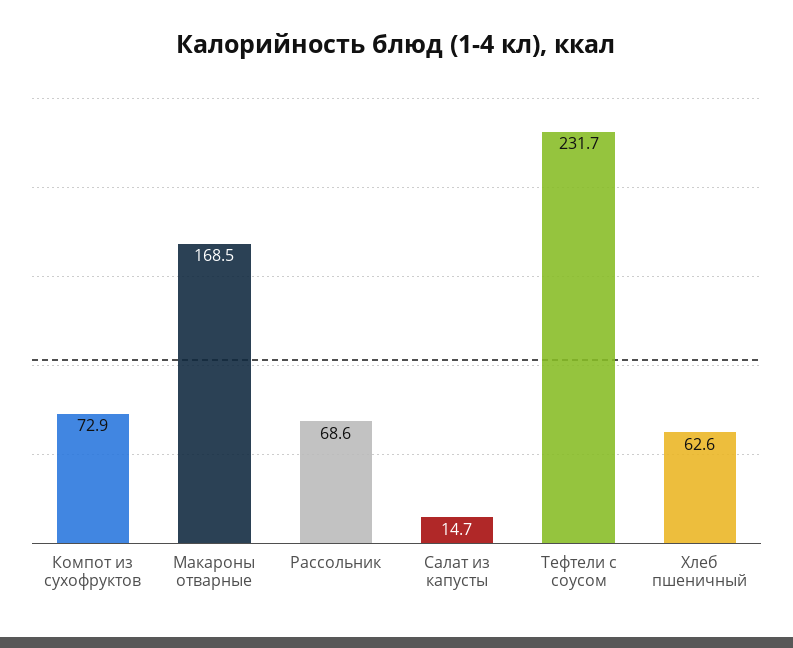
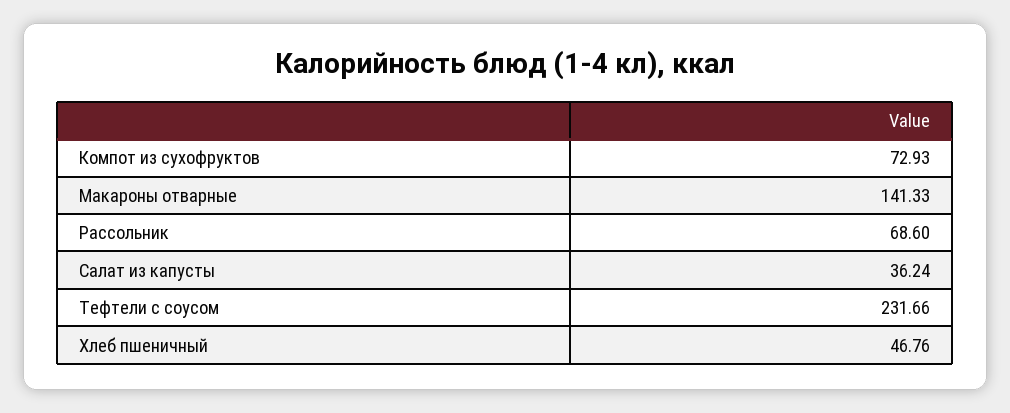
  {
    "Компот из сухофруктов": 72.93,
-   "Макароны отварные": 168.5,
+   "Макароны отварные": 141.33,
    "Рассольник": 68.6,
-   "Салат из капусты": 14.7,
+   "Салат из капусты": 36.24,
    "Тефтели с соусом": 231.66,
-   "Хлеб пшеничный": 62.6
+   "Хлеб пшеничный": 46.76
  }

